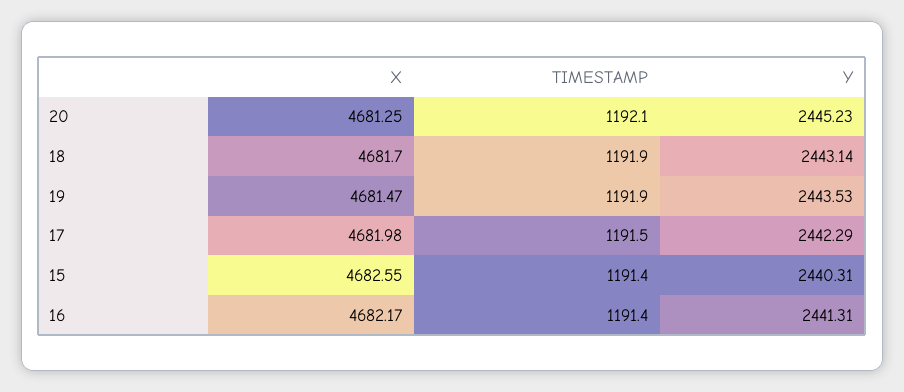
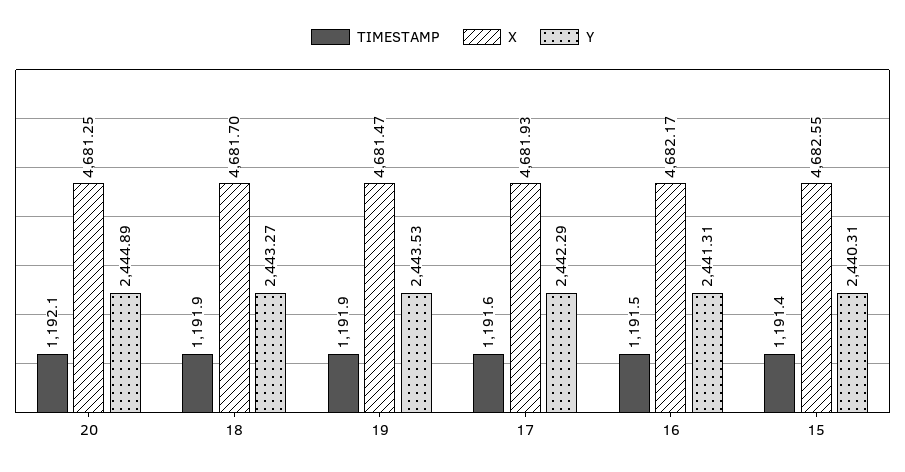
  {
    "X": {
      "20": 4681.25,
      "18": 4681.7,
      "19": 4681.47,
-     "17": 4681.98,
+     "17": 4681.93,
      "15": 4682.55,
      "16": 4682.17
    },
    "TIMESTAMP": {
      "20": 1192.1,
      "18": 1191.9,
      "19": 1191.9,
-     "17": 1191.5,
+     "17": 1191.6,
      "15": 1191.4,
-     "16": 1191.4
+     "16": 1191.5
    },
    "Y": {
-     "20": 2445.23,
+     "20": 2444.89,
-     "18": 2443.14,
+     "18": 2443.27,
      "19": 2443.53,
      "17": 2442.29,
      "15": 2440.31,
      "16": 2441.31
    }
  }

